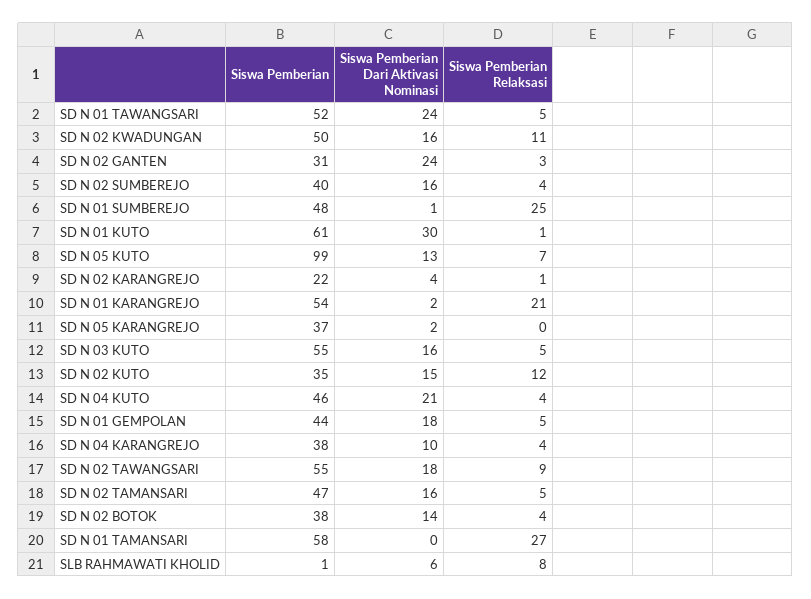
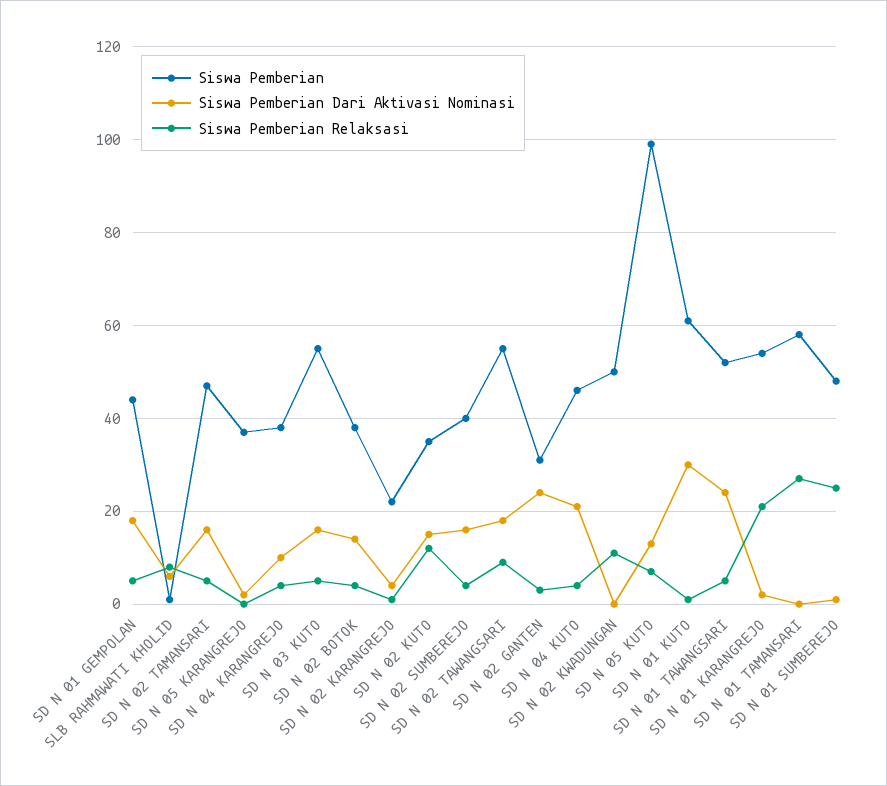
  {
    "Siswa Pemberian": {
      "SD N 01 TAWANGSARI": 52,
      "SD N 02 KWADUNGAN": 50,
      "SD N 02 GANTEN": 31,
      "SD N 02 SUMBEREJO": 40,
      "SD N 01 SUMBEREJO": 48,
      "SD N 01 KUTO": 61,
      "SD N 05 KUTO": 99,
      "SD N 02 KARANGREJO": 22,
      "SD N 01 KARANGREJO": 54,
      "SD N 05 KARANGREJO": 37,
      "SD N 03 KUTO": 55,
      "SD N 02 KUTO": 35,
      "SD N 04 KUTO": 46,
      "SD N 01 GEMPOLAN": 44,
      "SD N 04 KARANGREJO": 38,
      "SD N 02 TAWANGSARI": 55,
      "SD N 02 TAMANSARI": 47,
      "SD N 02 BOTOK": 38,
      "SD N 01 TAMANSARI": 58,
      "SLB RAHMAWATI KHOLID": 1
    },
    "Siswa Pemberian Dari Aktivasi Nominasi": {
      "SD N 01 TAWANGSARI": 24,
-     "SD N 02 KWADUNGAN": 16,
+     "SD N 02 KWADUNGAN": 0,
      "SD N 02 GANTEN": 24,
      "SD N 02 SUMBEREJO": 16,
      "SD N 01 SUMBEREJO": 1,
      "SD N 01 KUTO": 30,
      "SD N 05 KUTO": 13,
      "SD N 02 KARANGREJO": 4,
      "SD N 01 KARANGREJO": 2,
      "SD N 05 KARANGREJO": 2,
      "SD N 03 KUTO": 16,
      "SD N 02 KUTO": 15,
      "SD N 04 KUTO": 21,
      "SD N 01 GEMPOLAN": 18,
      "SD N 04 KARANGREJO": 10,
      "SD N 02 TAWANGSARI": 18,
      "SD N 02 TAMANSARI": 16,
      "SD N 02 BOTOK": 14,
      "SD N 01 TAMANSARI": 0,
      "SLB RAHMAWATI KHOLID": 6
    },
    "Siswa Pemberian Relaksasi": {
      "SD N 01 TAWANGSARI": 5,
      "SD N 02 KWADUNGAN": 11,
      "SD N 02 GANTEN": 3,
      "SD N 02 SUMBEREJO": 4,
      "SD N 01 SUMBEREJO": 25,
      "SD N 01 KUTO": 1,
      "SD N 05 KUTO": 7,
      "SD N 02 KARANGREJO": 1,
      "SD N 01 KARANGREJO": 21,
      "SD N 05 KARANGREJO": 0,
      "SD N 03 KUTO": 5,
      "SD N 02 KUTO": 12,
      "SD N 04 KUTO": 4,
      "SD N 01 GEMPOLAN": 5,
      "SD N 04 KARANGREJO": 4,
      "SD N 02 TAWANGSARI": 9,
      "SD N 02 TAMANSARI": 5,
      "SD N 02 BOTOK": 4,
      "SD N 01 TAMANSARI": 27,
      "SLB RAHMAWATI KHOLID": 8
    }
  }

